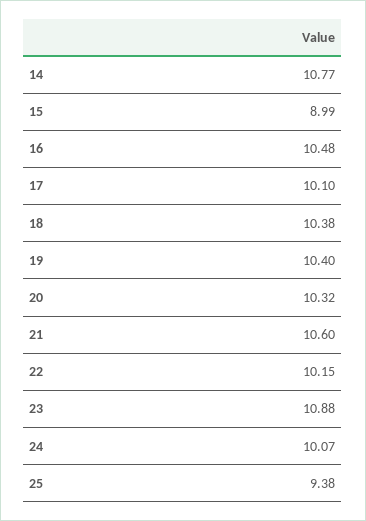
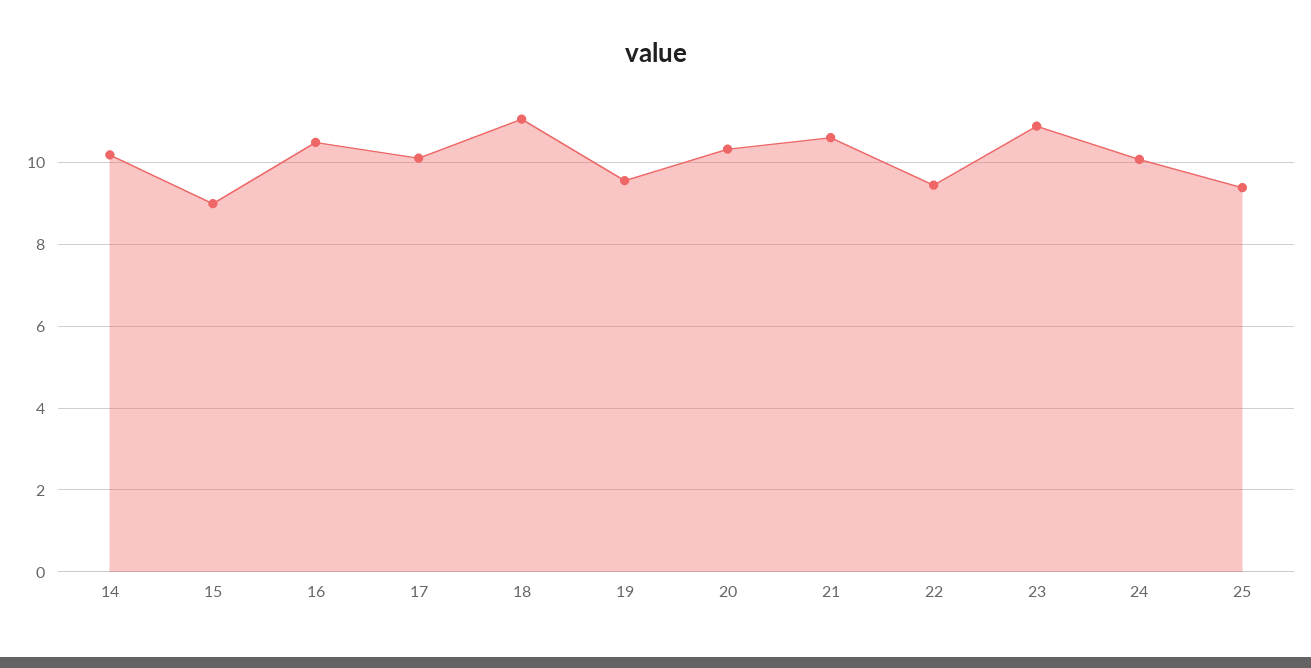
  {
-   "14": 10.77,
+   "14": 10.2,
    "15": 8.99,
    "16": 10.48,
    "17": 10.1,
-   "18": 10.38,
+   "18": 11,
-   "19": 10.4,
+   "19": 9.6,
    "20": 10.32,
    "21": 10.6,
-   "22": 10.15,
+   "22": 9.4,
    "23": 10.88,
    "24": 10.07,
    "25": 9.38
  }

